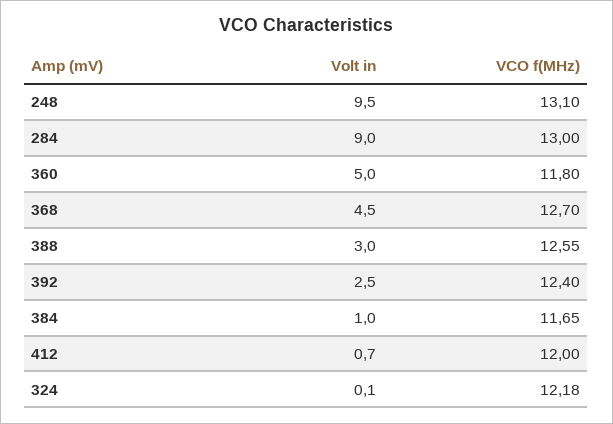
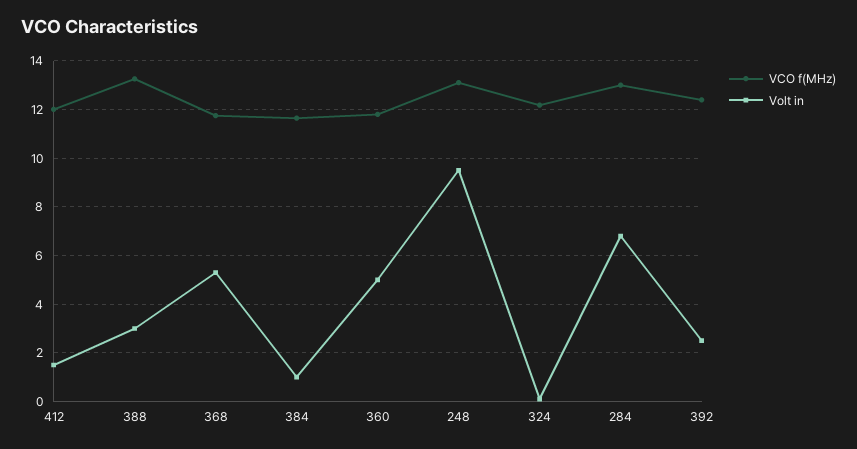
  {
    "Volt in": {
      "248": 9.5,
-     "284": 9,
+     "284": 6.75,
      "360": 5,
-     "368": 4.5,
+     "368": 5.25,
      "388": 3,
      "392": 2.5,
      "384": 1,
-     "412": 0.7,
+     "412": 1.5,
      "324": 0.1
    },
    "VCO f(MHz)": {
      "248": 13.1,
      "284": 13,
      "360": 11.8,
-     "368": 12.7,
+     "368": 11.75,
-     "388": 12.55,
+     "388": 13.25,
      "392": 12.4,
      "384": 11.65,
      "412": 12,
      "324": 12.18
    }
  }

